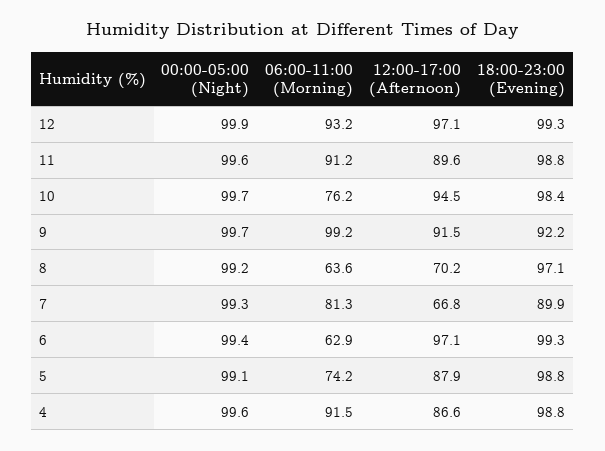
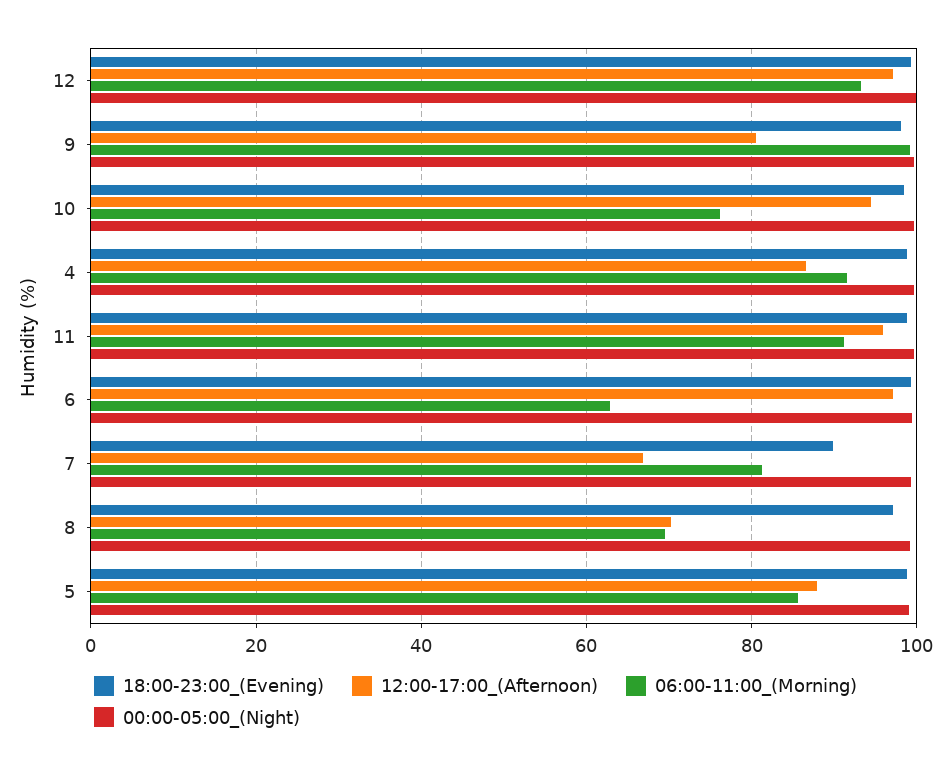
  {
    "00:00-05:00 (Night)": {
      "12": 99.9,
      "11": 99.6,
      "10": 99.7,
      "9": 99.7,
      "8": 99.2,
      "7": 99.3,
      "6": 99.4,
      "5": 99.1,
      "4": 99.6
    },
    "06:00-11:00 (Morning)": {
      "12": 93.2,
      "11": 91.2,
      "10": 76.2,
      "9": 99.2,
-     "8": 63.6,
+     "8": 70,
      "7": 81.3,
      "6": 62.9,
-     "5": 74.2,
+     "5": 86,
      "4": 91.5
    },
    "12:00-17:00 (Afternoon)": {
      "12": 97.1,
-     "11": 89.6,
+     "11": 96,
      "10": 94.5,
-     "9": 91.5,
+     "9": 80,
      "8": 70.2,
      "7": 66.8,
      "6": 97.1,
      "5": 87.9,
      "4": 86.6
    },
    "18:00-23:00 (Evening)": {
      "12": 99.3,
      "11": 98.8,
      "10": 98.4,
-     "9": 92.2,
+     "9": 98,
      "8": 97.1,
      "7": 89.9,
      "6": 99.3,
      "5": 98.8,
      "4": 98.8
    }
  }

